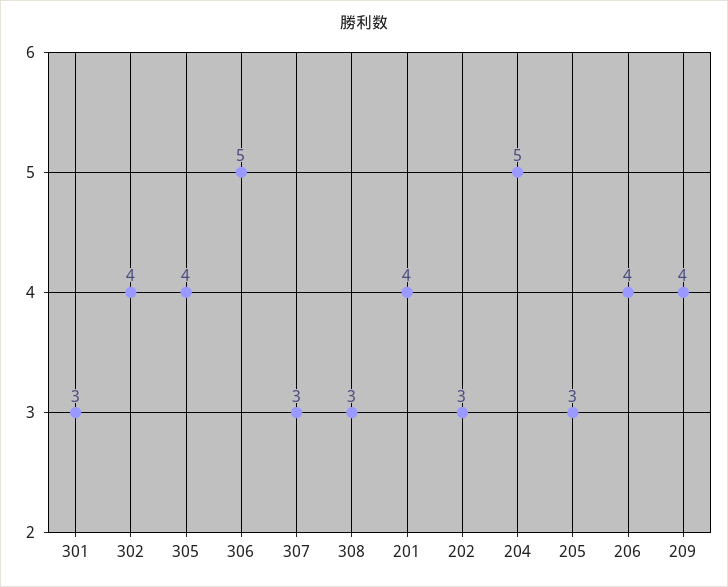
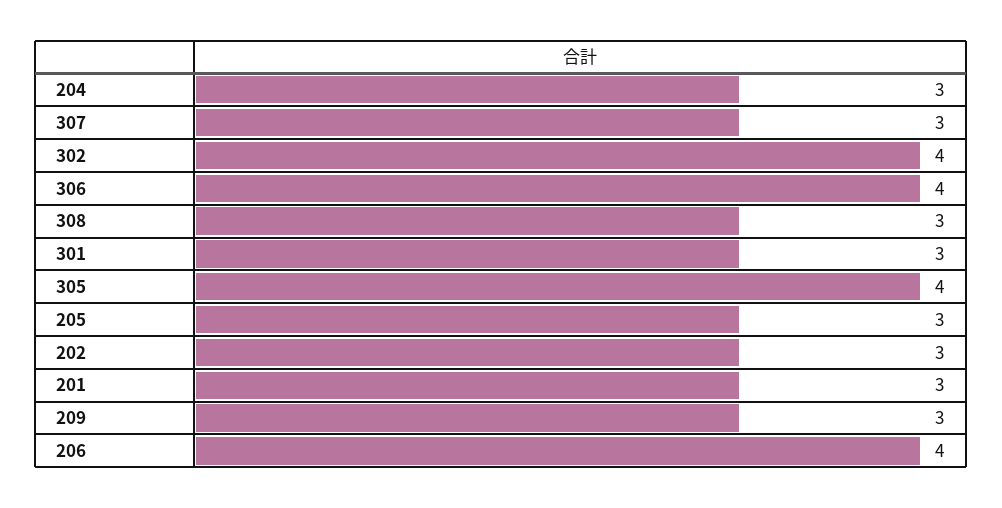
  {
    "301": 3,
    "302": 4,
    "305": 4,
-   "306": 5,
+   "306": 4,
    "307": 3,
    "308": 3,
-   "201": 4,
+   "201": 3,
    "202": 3,
-   "204": 5,
+   "204": 3,
    "205": 3,
    "206": 4,
-   "209": 4
+   "209": 3
  }

